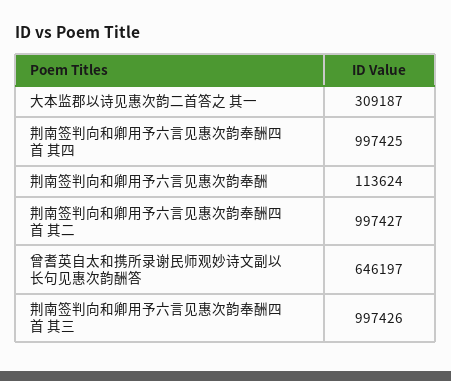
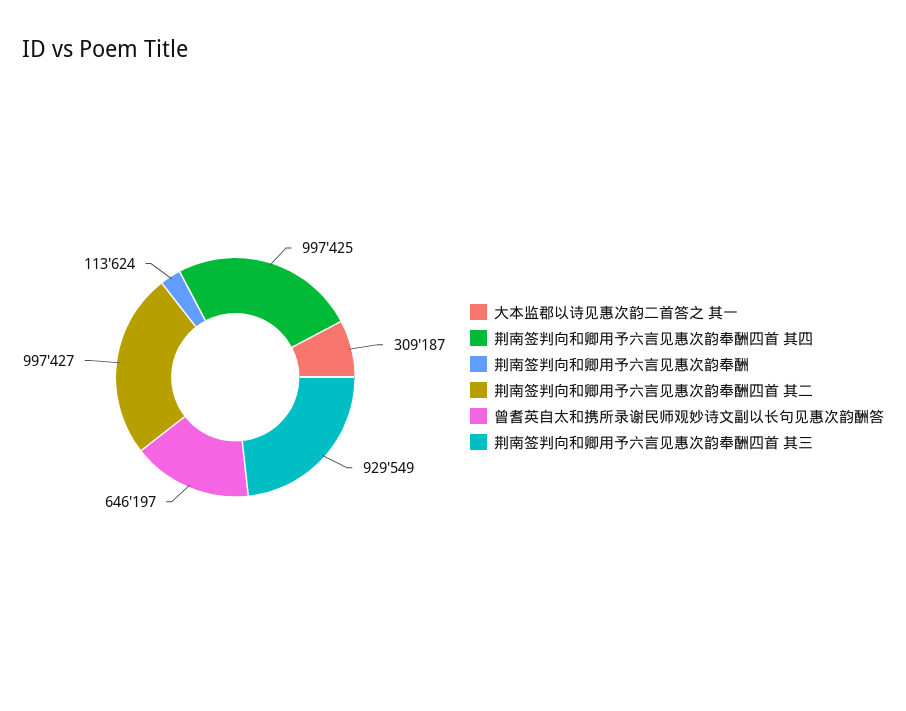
  {
    "大本监郡以诗见惠次韵二首答之 其一": 309187,
    "荆南签判向和卿用予六言见惠次韵奉酬四首 其四": 997425,
    "荆南签判向和卿用予六言见惠次韵奉酬": 113624,
    "荆南签判向和卿用予六言见惠次韵奉酬四首 其二": 997427,
    "曾耆英自太和携所录谢民师观妙诗文副以长句见惠次韵酬答": 646197,
-   "荆南签判向和卿用予六言见惠次韵奉酬四首 其三": 997426
+   "荆南签判向和卿用予六言见惠次韵奉酬四首 其三": 929549
  }

